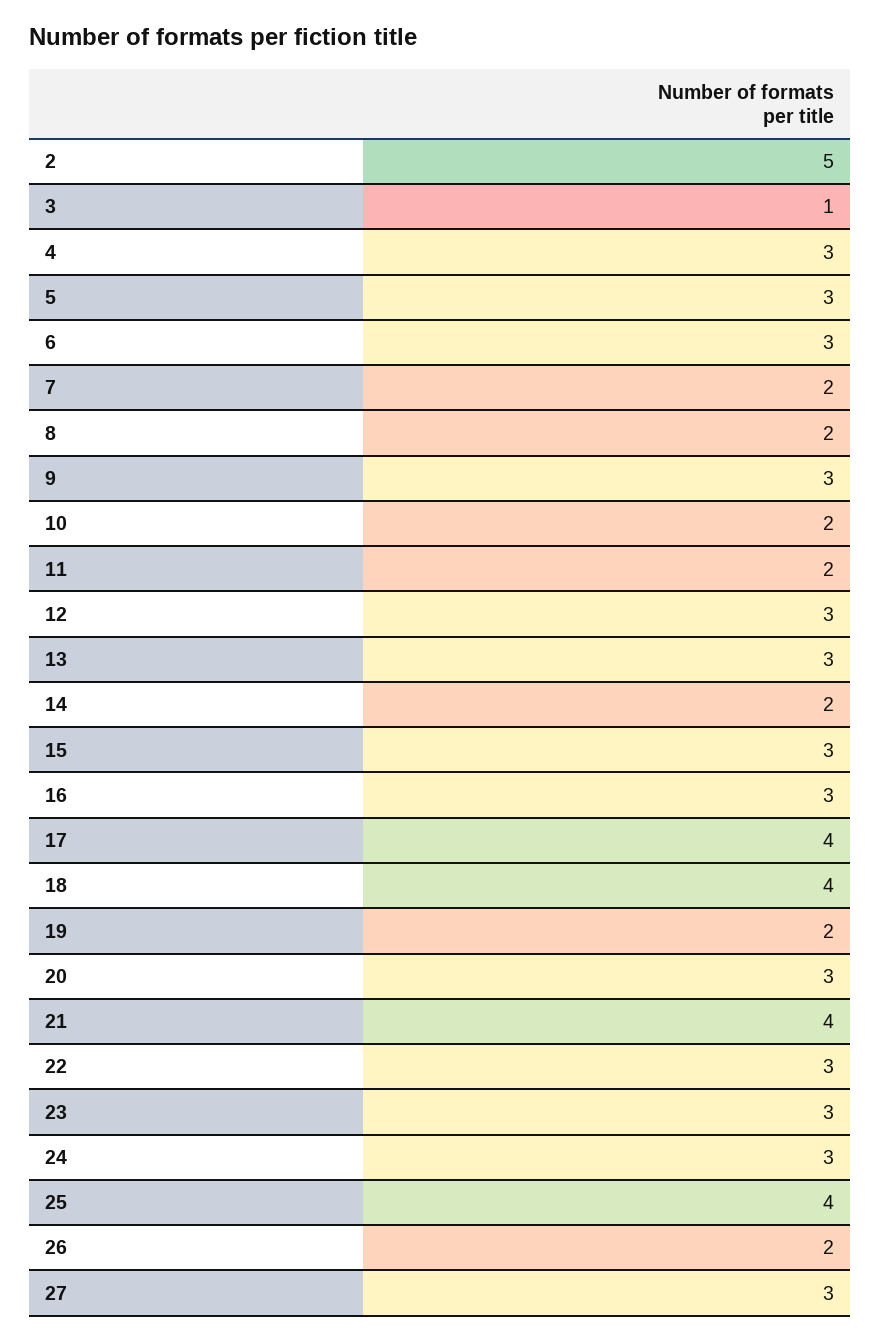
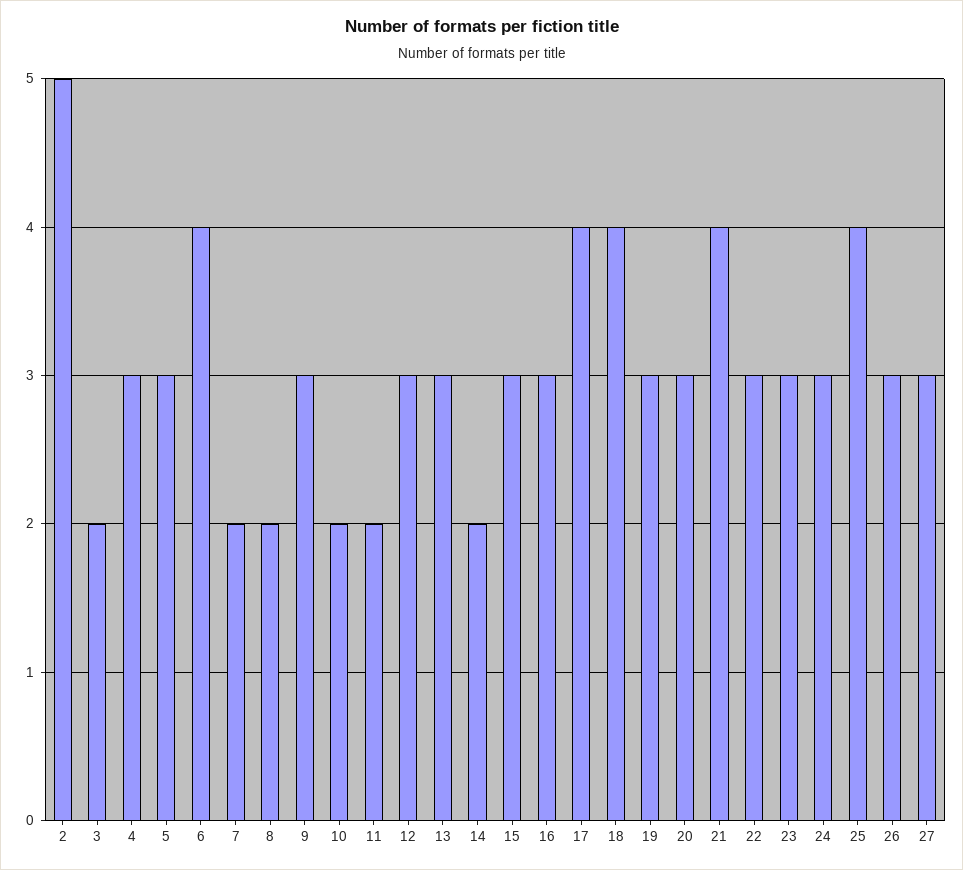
  {
    "2": 5,
-   "3": 1,
+   "3": 2,
    "4": 3,
    "5": 3,
-   "6": 3,
+   "6": 4,
    "7": 2,
    "8": 2,
    "9": 3,
    "10": 2,
    "11": 2,
    "12": 3,
    "13": 3,
    "14": 2,
    "15": 3,
    "16": 3,
    "17": 4,
    "18": 4,
-   "19": 2,
+   "19": 3,
    "20": 3,
    "21": 4,
    "22": 3,
    "23": 3,
    "24": 3,
    "25": 4,
-   "26": 2,
+   "26": 3,
    "27": 3
  }

